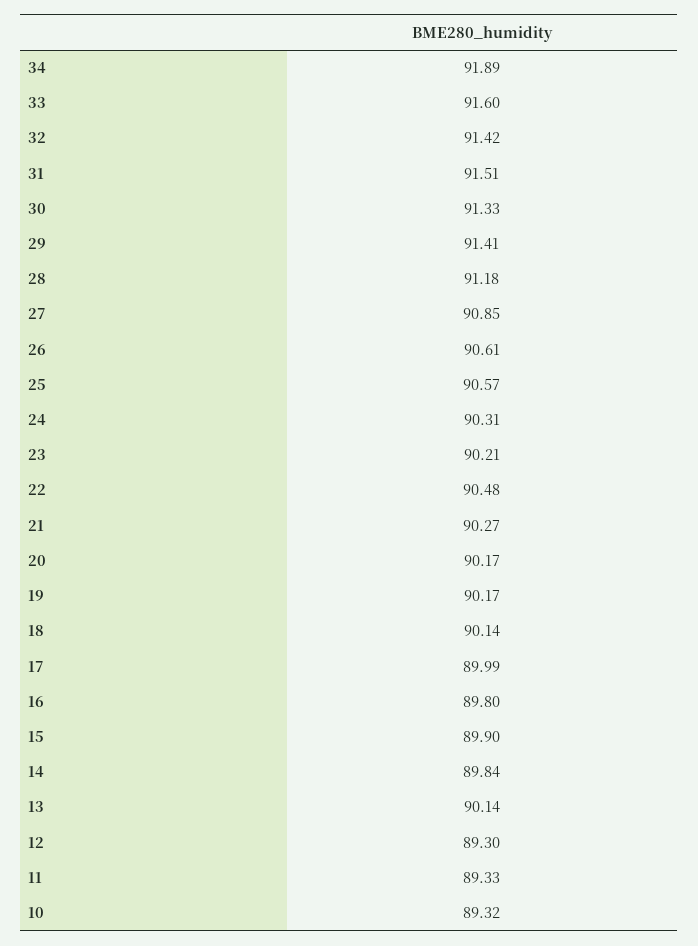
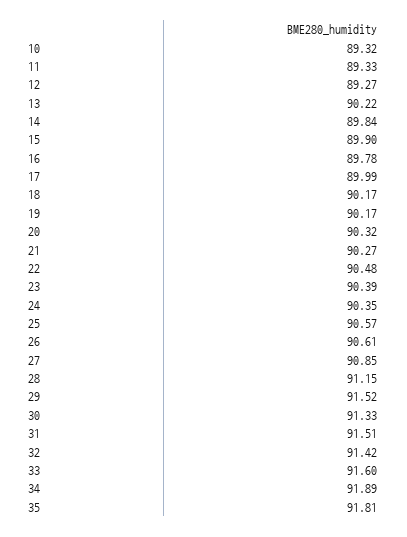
  {
    "34": 91.89,
    "33": 91.6,
    "32": 91.42,
    "31": 91.51,
    "30": 91.33,
-   "29": 91.41,
+   "29": 91.52,
-   "28": 91.18,
+   "28": 91.15,
    "27": 90.85,
    "26": 90.61,
    "25": 90.57,
-   "24": 90.31,
+   "24": 90.35,
-   "23": 90.21,
+   "23": 90.39,
    "22": 90.48,
    "21": 90.27,
-   "20": 90.17,
+   "20": 90.32,
    "19": 90.17,
-   "18": 90.14,
+   "18": 90.17,
    "17": 89.99,
-   "16": 89.8,
+   "16": 89.78,
    "15": 89.9,
    "14": 89.84,
-   "13": 90.14,
+   "13": 90.22,
-   "12": 89.3,
+   "12": 89.27,
    "11": 89.33,
-   "10": 89.32
+   "10": 89.32,
+   "35": 91.81
  }

